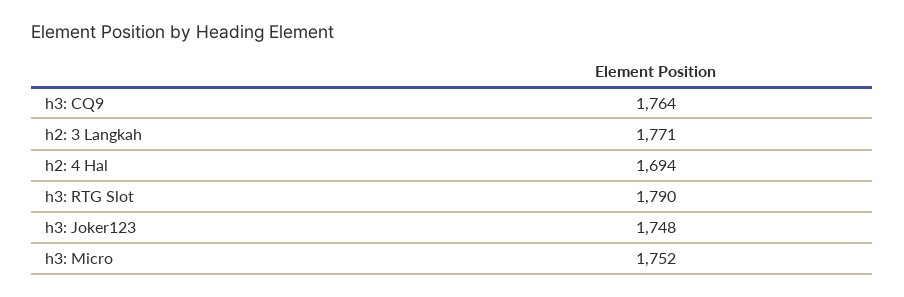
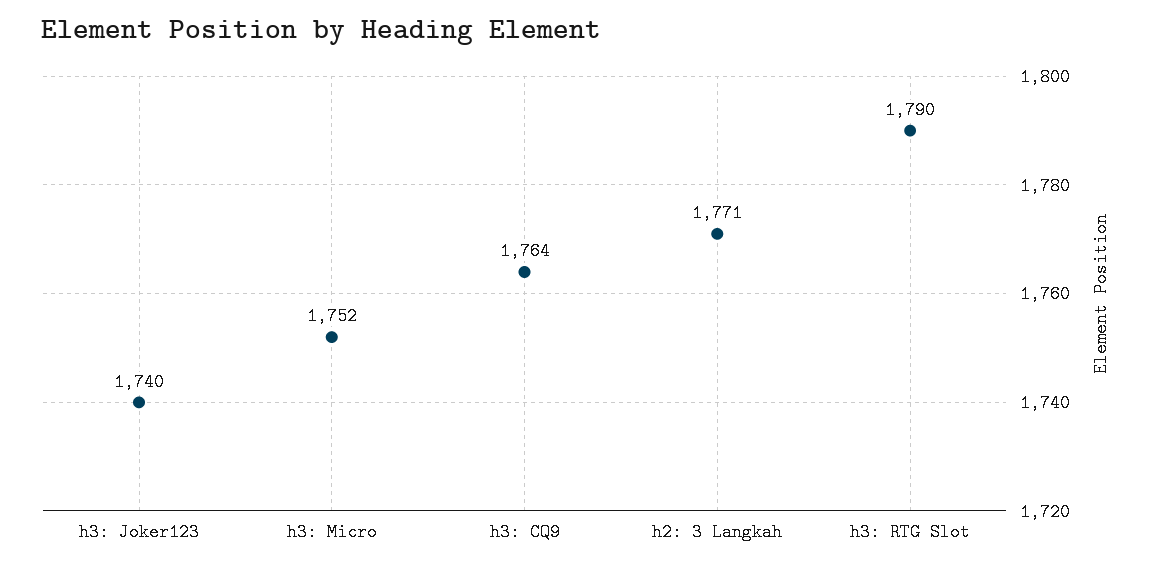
  {
    "h3: CQ9": 1764,
    "h2: 3 Langkah": 1771,
-   "h2: 4 Hal": 1694,
    "h3: RTG Slot": 1790,
-   "h3: Joker123": 1748,
+   "h3: Joker123": 1740,
    "h3: Micro": 1752
  }

